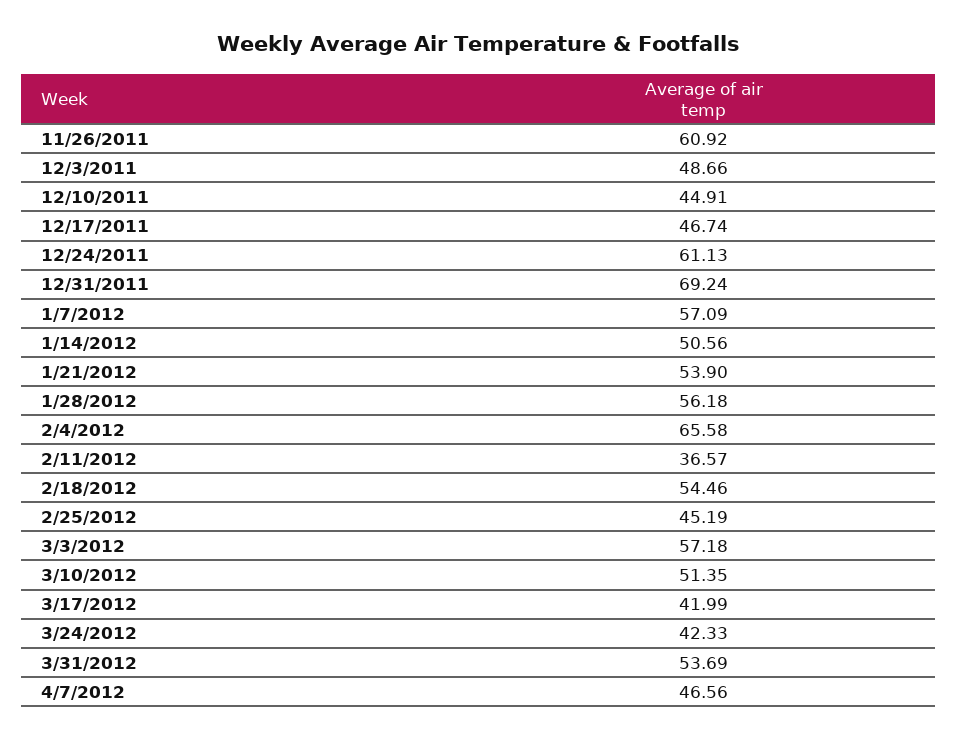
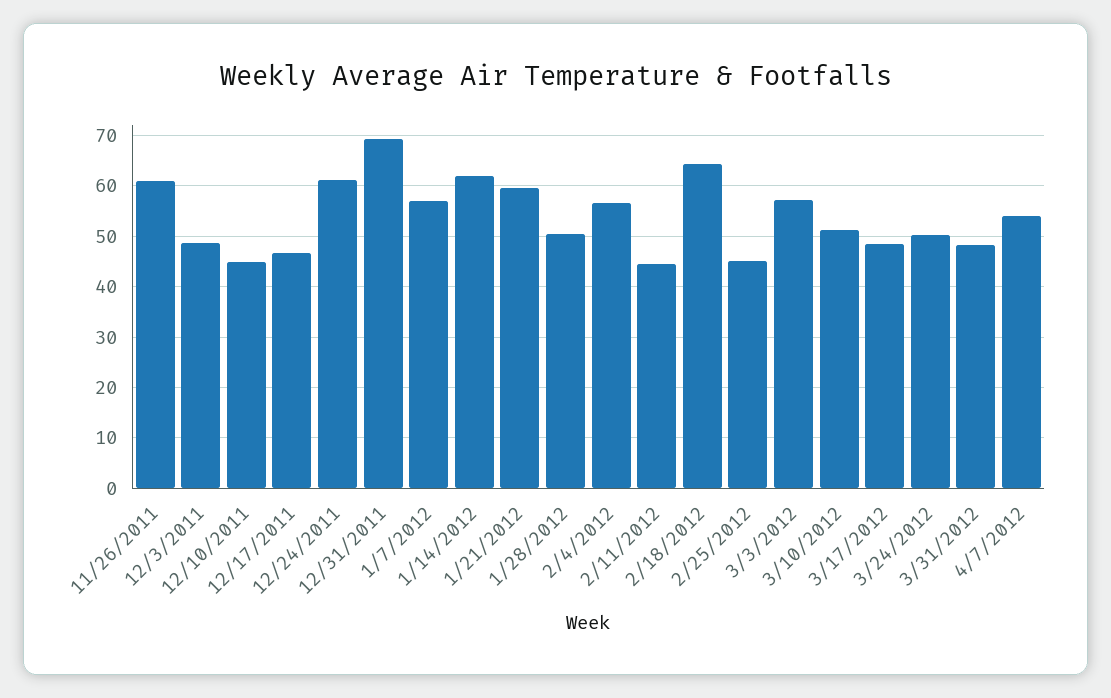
  {
    "11/26/2011": 60.92,
    "12/3/2011": 48.66,
    "12/10/2011": 44.91,
    "12/17/2011": 46.74,
    "12/24/2011": 61.13,
    "12/31/2011": 69.24,
    "1/7/2012": 57.09,
-   "1/14/2012": 50.56,
+   "1/14/2012": 62,
-   "1/21/2012": 53.9,
+   "1/21/2012": 60,
-   "1/28/2012": 56.18,
+   "1/28/2012": 50,
-   "2/4/2012": 65.58,
+   "2/4/2012": 56,
-   "2/11/2012": 36.57,
+   "2/11/2012": 44,
-   "2/18/2012": 54.46,
+   "2/18/2012": 64,
    "2/25/2012": 45.19,
    "3/3/2012": 57.18,
    "3/10/2012": 51.35,
-   "3/17/2012": 41.99,
+   "3/17/2012": 48,
-   "3/24/2012": 42.33,
+   "3/24/2012": 50,
-   "3/31/2012": 53.69,
+   "3/31/2012": 48,
-   "4/7/2012": 46.56
+   "4/7/2012": 54
  }

